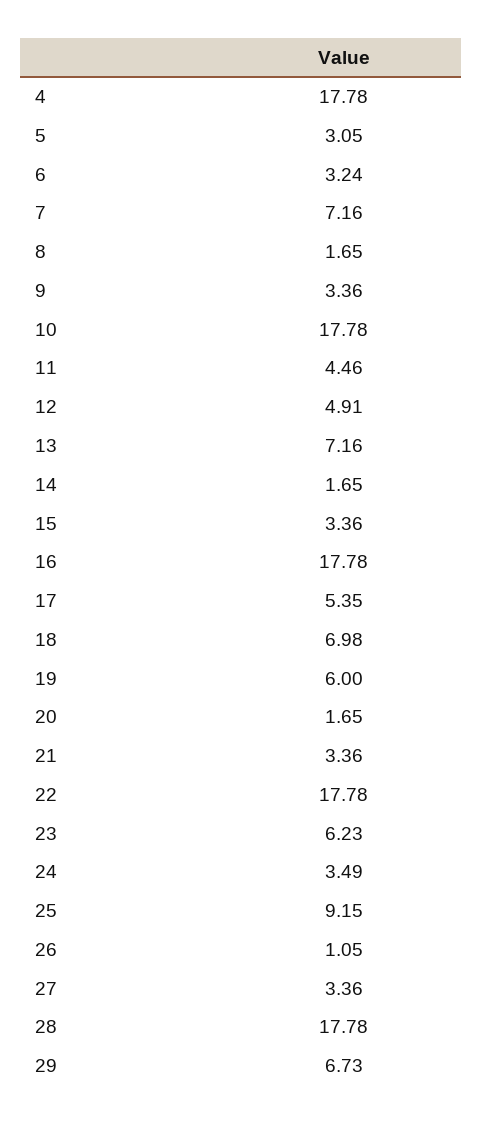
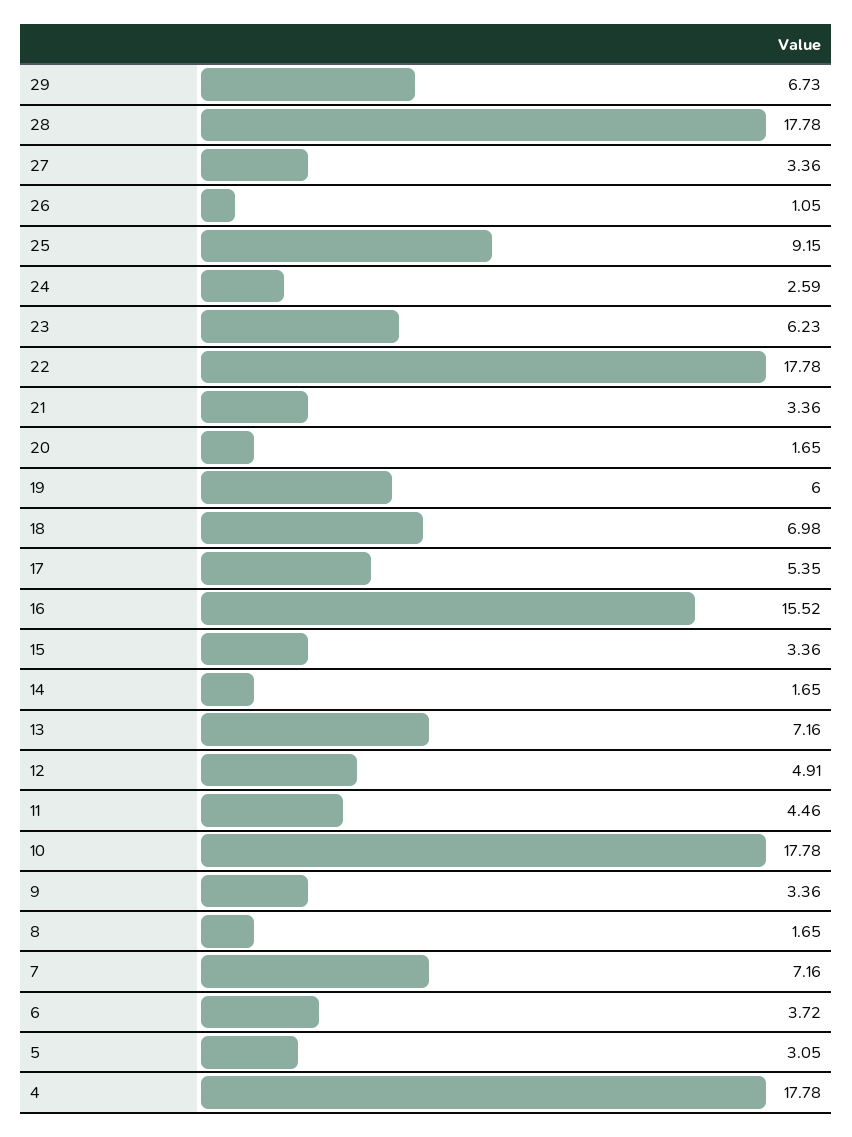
  {
    "4": 17.78,
    "5": 3.05,
-   "6": 3.24,
+   "6": 3.72,
    "7": 7.16,
    "8": 1.65,
    "9": 3.36,
    "10": 17.78,
    "11": 4.46,
    "12": 4.91,
    "13": 7.16,
    "14": 1.65,
    "15": 3.36,
-   "16": 17.78,
+   "16": 15.52,
    "17": 5.35,
    "18": 6.98,
    "19": 6,
    "20": 1.65,
    "21": 3.36,
    "22": 17.78,
    "23": 6.23,
-   "24": 3.49,
+   "24": 2.59,
    "25": 9.15,
    "26": 1.05,
    "27": 3.36,
    "28": 17.78,
    "29": 6.73
  }

